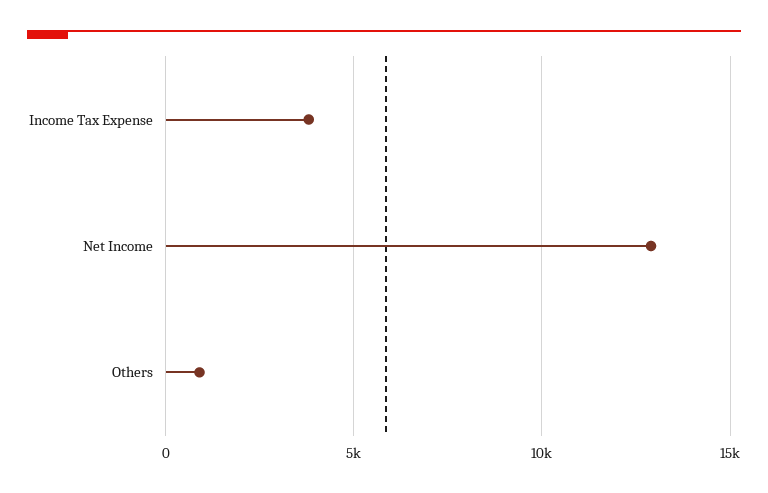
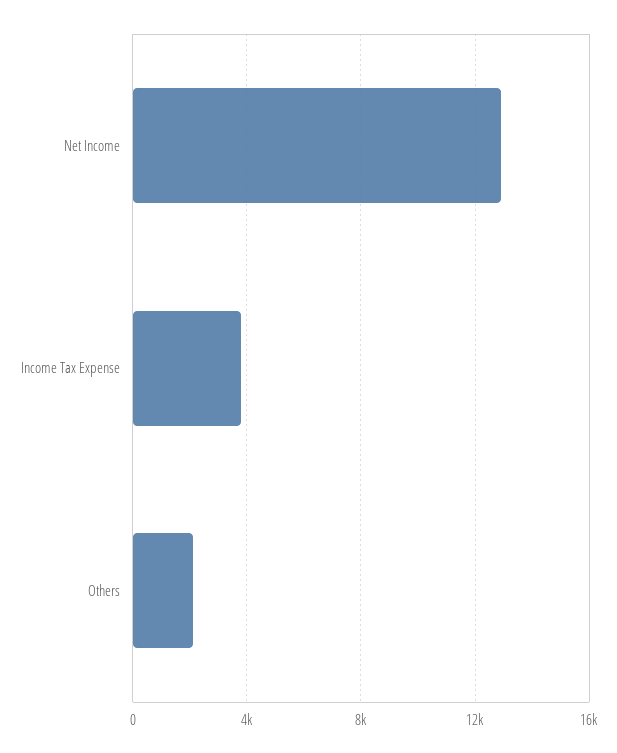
  {
    "Income Tax Expense": 4000,
    "Net Income": 13000,
-   "Others": 1000
+   "Others": 2000
  }

